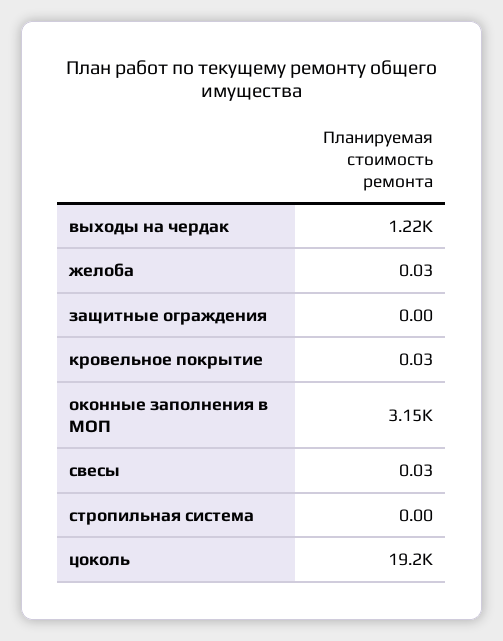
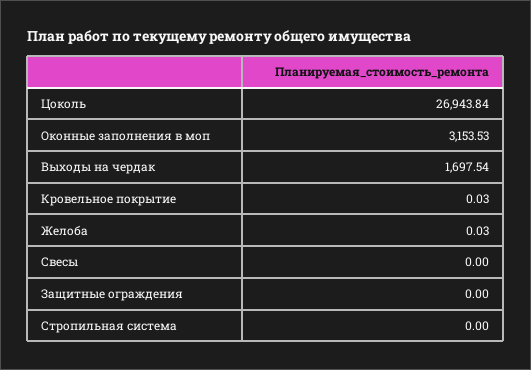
  {
-   "выходы на чердак": 1220,
+   "выходы на чердак": 1697.54,
    "желоба": 0.03,
    "защитные ограждения": 0,
    "кровельное покрытие": 0.03,
    "оконные заполнения в МОП": 3153.53,
-   "свесы": 0.03,
+   "свесы": 0,
    "стропильная система": 0,
-   "цоколь": 19200
+   "цоколь": 26943.84
  }

